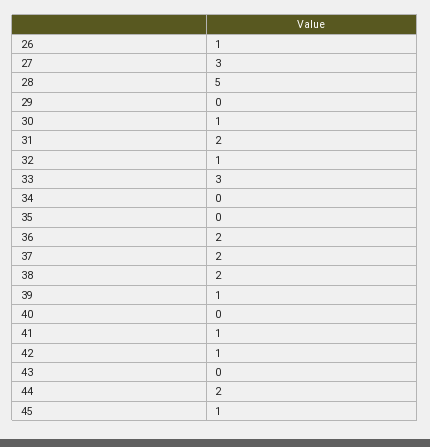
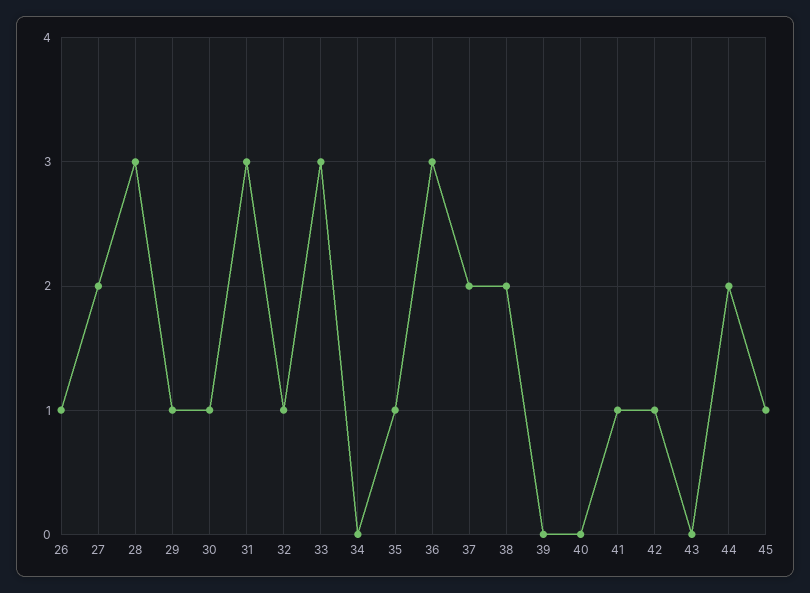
  {
    "26": 1,
-   "27": 3,
+   "27": 2,
-   "28": 5,
+   "28": 3,
-   "29": 0,
+   "29": 1,
    "30": 1,
-   "31": 2,
+   "31": 3,
    "32": 1,
    "33": 3,
    "34": 0,
-   "35": 0,
+   "35": 1,
-   "36": 2,
+   "36": 3,
    "37": 2,
    "38": 2,
-   "39": 1,
+   "39": 0,
    "40": 0,
    "41": 1,
    "42": 1,
    "43": 0,
    "44": 2,
    "45": 1
  }

